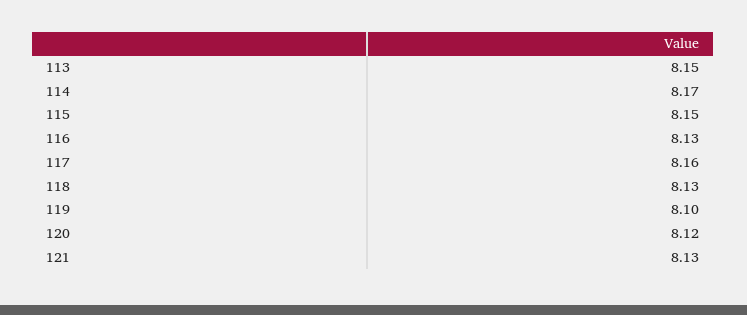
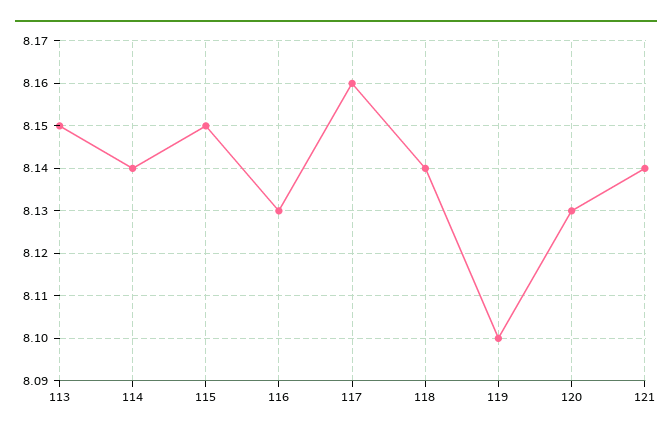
  {
    "113": 8.15,
-   "114": 8.17,
+   "114": 8.14,
    "115": 8.15,
    "116": 8.13,
    "117": 8.16,
-   "118": 8.13,
+   "118": 8.14,
    "119": 8.1,
-   "120": 8.12,
+   "120": 8.13,
-   "121": 8.13
+   "121": 8.14
  }

